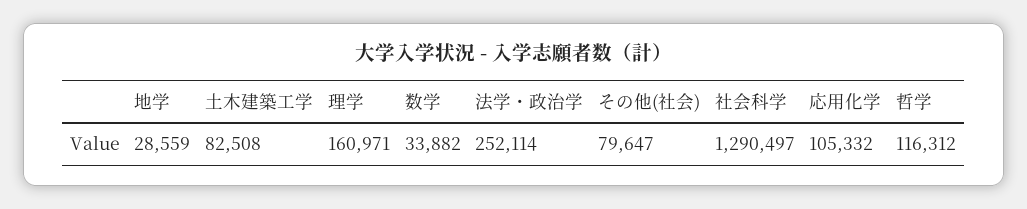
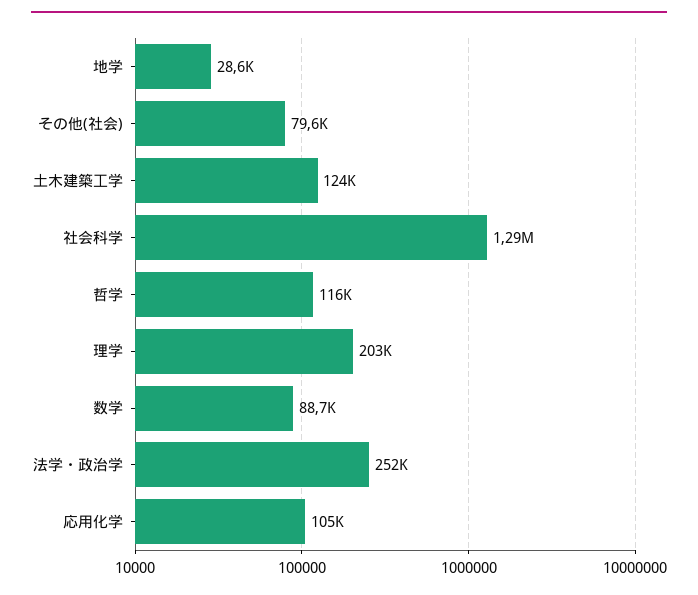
  {
    "地学": 28559,
-   "土木建築工学": 82508,
+   "土木建築工学": 124000,
-   "理学": 160971,
+   "理学": 203000,
-   "数学": 33882,
+   "数学": 88700,
    "法学・政治学": 252114,
    "その他(社会)": 79647,
    "社会科学": 1290497,
    "応用化学": 105332,
    "哲学": 116312
  }

